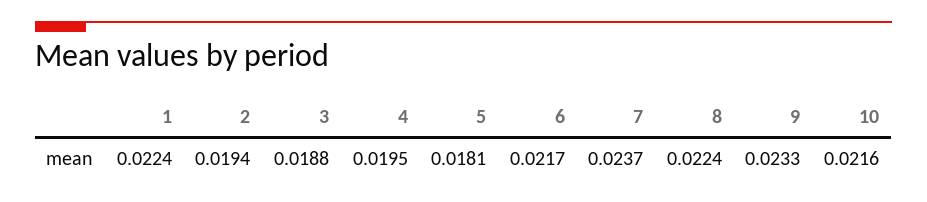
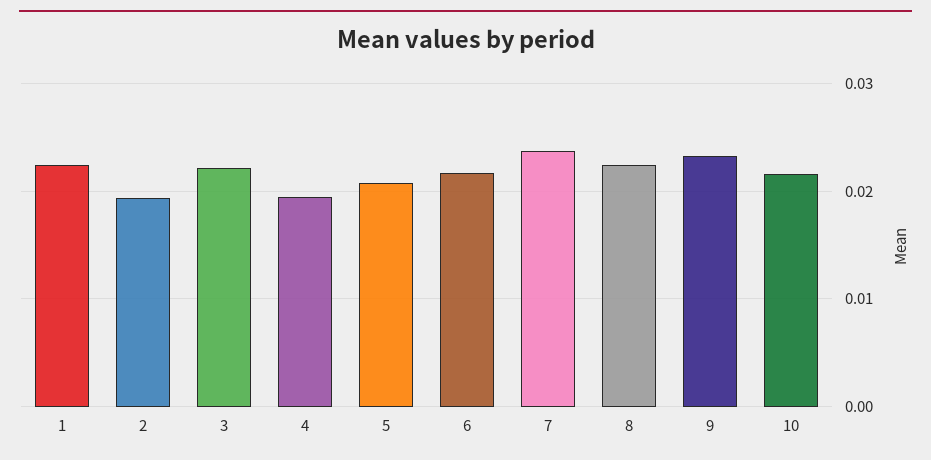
  {
    "1": 0.0224,
    "2": 0.0194,
-   "3": 0.0188,
+   "3": 0.022,
    "4": 0.0195,
-   "5": 0.0181,
+   "5": 0.021,
    "6": 0.0217,
    "7": 0.0237,
    "8": 0.0224,
    "9": 0.0233,
    "10": 0.0216
  }

